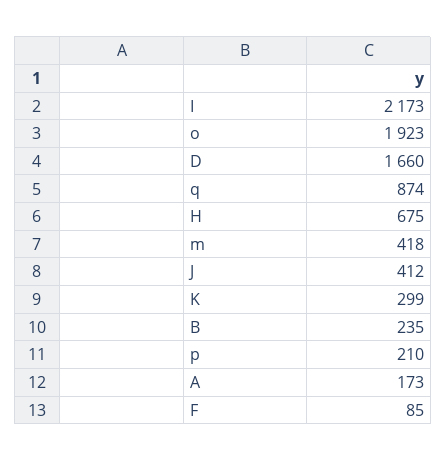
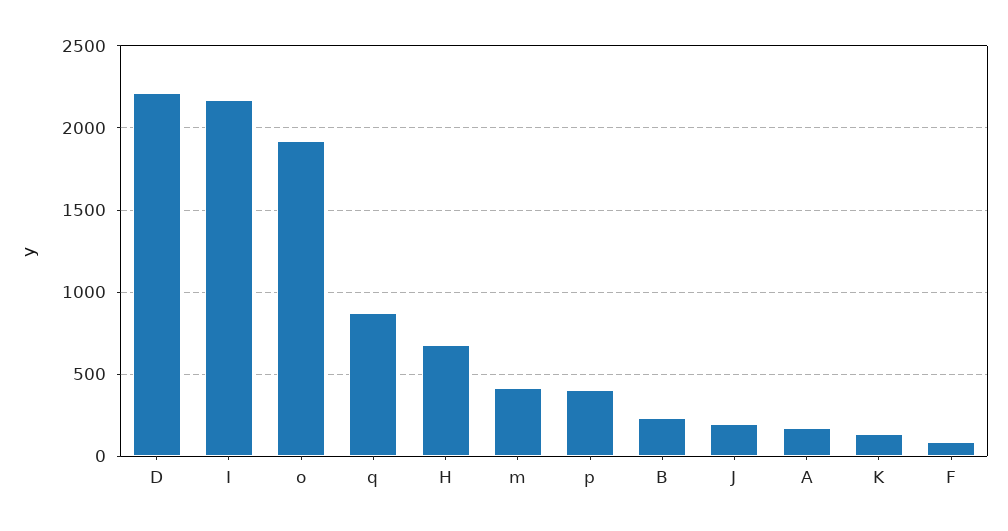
  {
    "I": 2173,
    "o": 1923,
-   "D": 1660,
+   "D": 2200,
    "q": 874,
    "H": 675,
    "m": 418,
-   "J": 412,
+   "J": 200,
-   "K": 299,
+   "K": 150,
    "B": 235,
-   "p": 210,
+   "p": 400,
    "A": 173,
    "F": 85
  }

